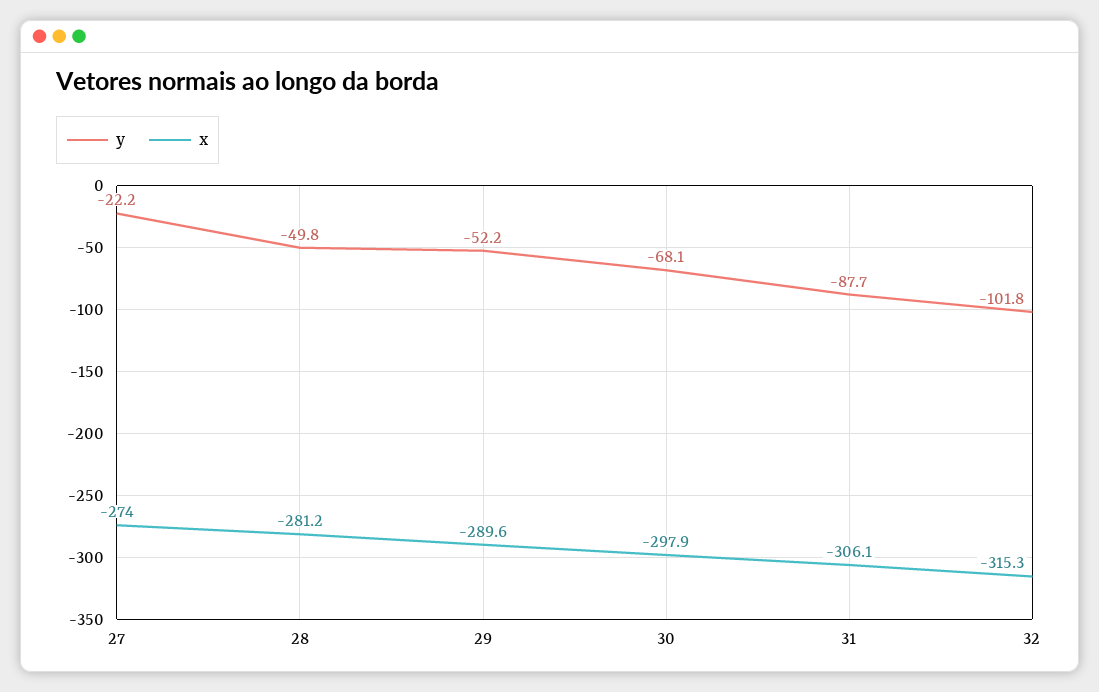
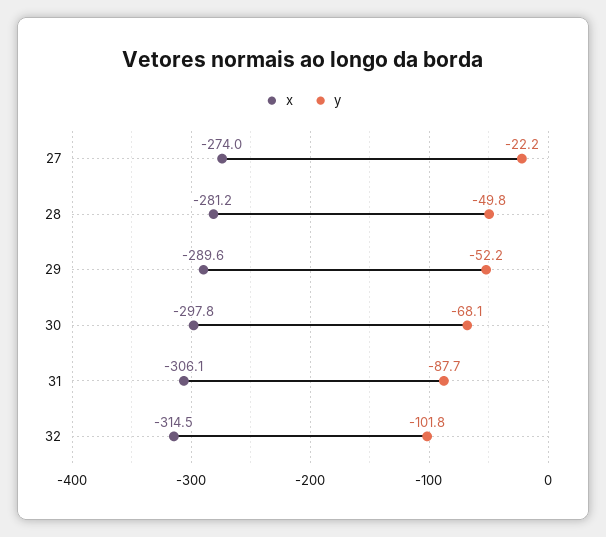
  {
    "y": {
      "27": -22.2,
      "28": -49.8,
      "29": -52.2,
      "30": -68.1,
      "31": -87.7,
      "32": -101.8
    },
    "x": {
      "27": -274,
      "28": -281.2,
      "29": -289.6,
-     "30": -297.9,
+     "30": -297.8,
      "31": -306.1,
-     "32": -315.3
+     "32": -314.5
    }
  }

